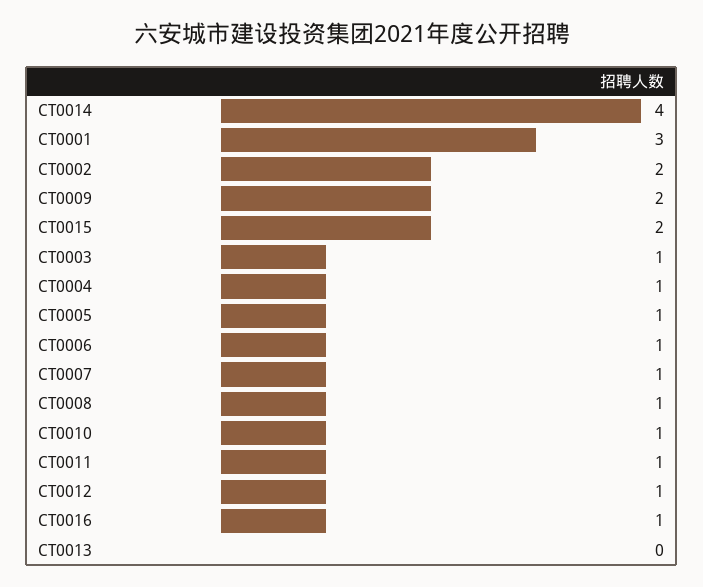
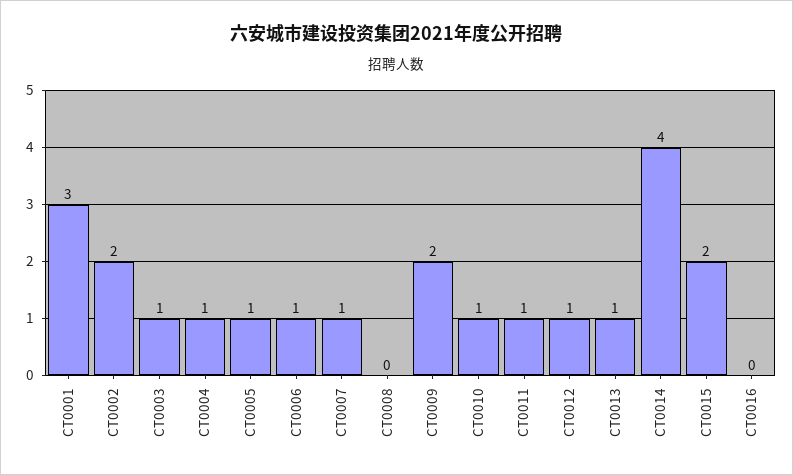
  {
    "CT0014": 4,
    "CT0001": 3,
    "CT0002": 2,
    "CT0009": 2,
    "CT0015": 2,
    "CT0003": 1,
    "CT0004": 1,
    "CT0005": 1,
    "CT0006": 1,
    "CT0007": 1,
-   "CT0008": 1,
+   "CT0008": 0,
    "CT0010": 1,
    "CT0011": 1,
    "CT0012": 1,
-   "CT0016": 1,
+   "CT0016": 0,
-   "CT0013": 0
+   "CT0013": 1
  }

